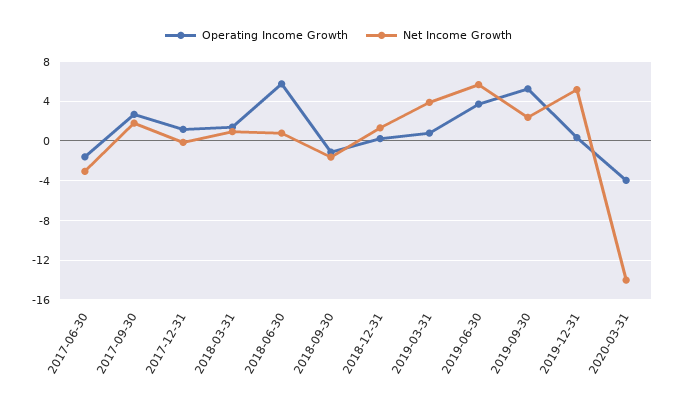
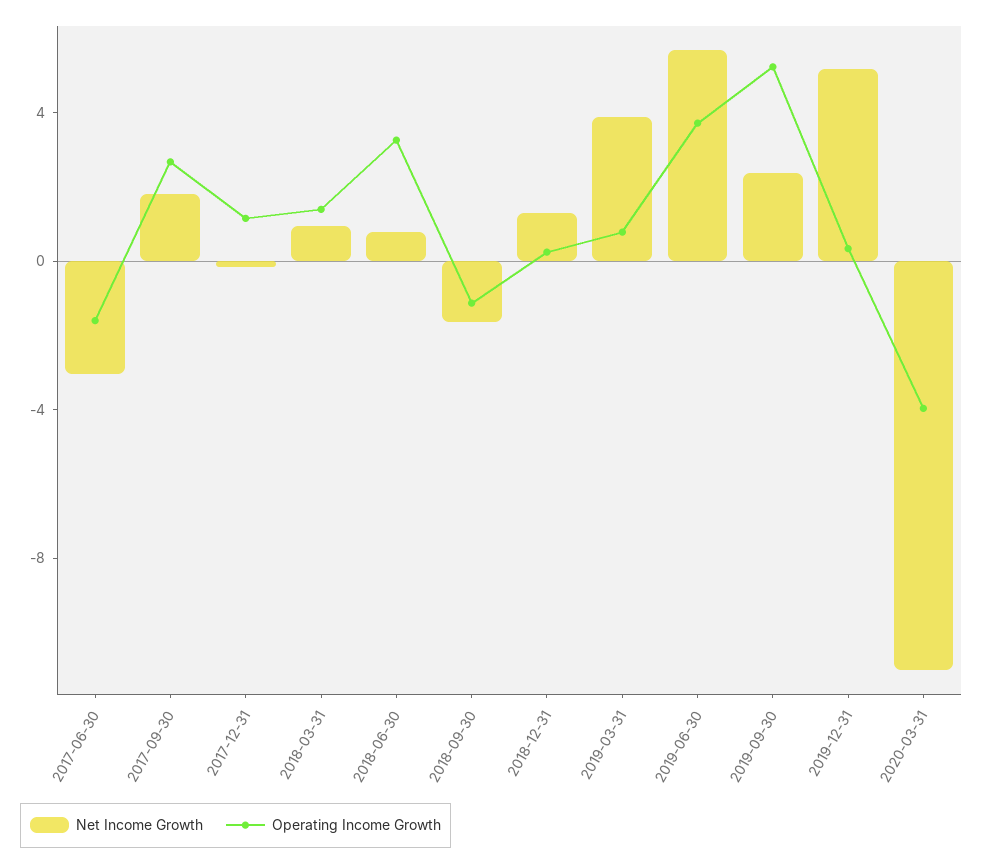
  {
    "Operating Income Growth": {
      "2017-06-30": -2,
      "2017-09-30": 3,
      "2017-12-31": 1,
      "2018-03-31": 1,
-     "2018-06-30": 6,
+     "2018-06-30": 3,
      "2018-09-30": -1,
      "2018-12-31": 0,
      "2019-03-31": 1,
      "2019-06-30": 4,
      "2019-09-30": 5,
      "2019-12-31": 0,
      "2020-03-31": -4
    },
    "Net Income Growth": {
      "2017-06-30": -3,
      "2017-09-30": 2,
      "2017-12-31": 0,
      "2018-03-31": 1,
      "2018-06-30": 1,
      "2018-09-30": -2,
      "2018-12-31": 1,
      "2019-03-31": 4,
      "2019-06-30": 6,
      "2019-09-30": 2,
      "2019-12-31": 5,
-     "2020-03-31": -14
+     "2020-03-31": -11
    }
  }

